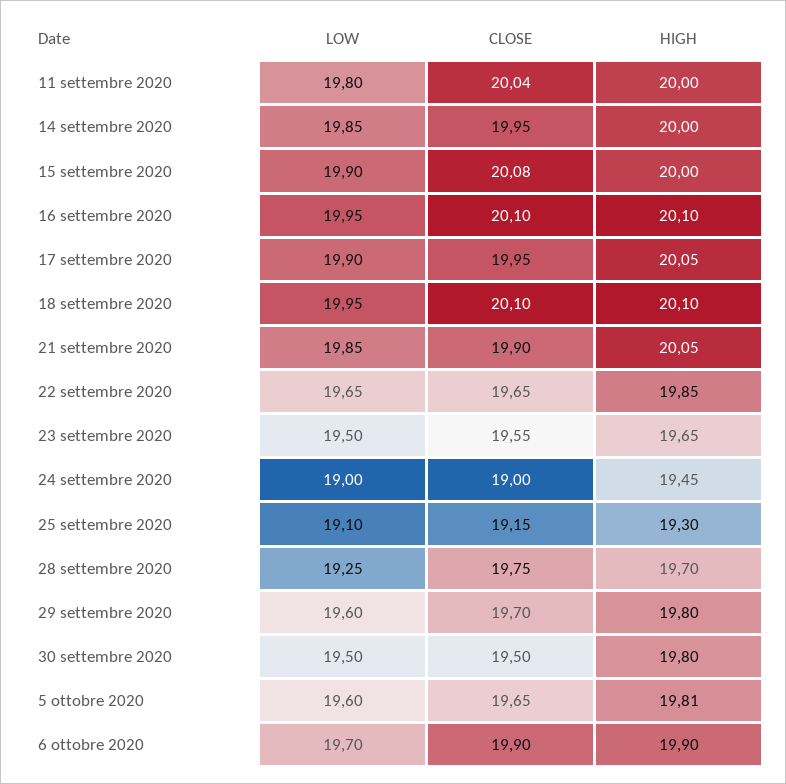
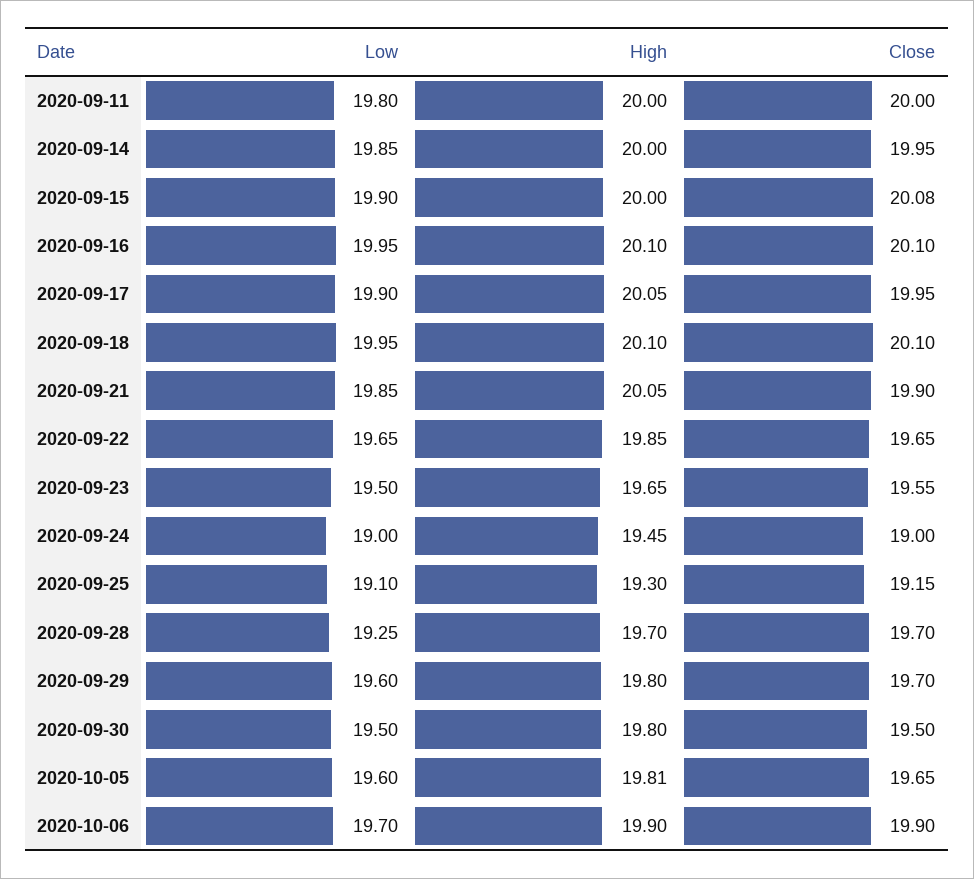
  {
    "LOW": {
      "11 settembre 2020": 19.8,
      "14 settembre 2020": 19.85,
      "15 settembre 2020": 19.9,
      "16 settembre 2020": 19.95,
      "17 settembre 2020": 19.9,
      "18 settembre 2020": 19.95,
      "21 settembre 2020": 19.85,
      "22 settembre 2020": 19.65,
      "23 settembre 2020": 19.5,
      "24 settembre 2020": 19,
      "25 settembre 2020": 19.1,
      "28 settembre 2020": 19.25,
      "29 settembre 2020": 19.6,
      "30 settembre 2020": 19.5,
      "5 ottobre 2020": 19.6,
      "6 ottobre 2020": 19.7
    },
    "CLOSE": {
-     "11 settembre 2020": 20.04,
+     "11 settembre 2020": 20,
      "14 settembre 2020": 19.95,
      "15 settembre 2020": 20.08,
      "16 settembre 2020": 20.1,
      "17 settembre 2020": 19.95,
      "18 settembre 2020": 20.1,
      "21 settembre 2020": 19.9,
      "22 settembre 2020": 19.65,
      "23 settembre 2020": 19.55,
      "24 settembre 2020": 19,
      "25 settembre 2020": 19.15,
-     "28 settembre 2020": 19.75,
+     "28 settembre 2020": 19.7,
      "29 settembre 2020": 19.7,
      "30 settembre 2020": 19.5,
      "5 ottobre 2020": 19.65,
      "6 ottobre 2020": 19.9
    },
    "HIGH": {
      "11 settembre 2020": 20,
      "14 settembre 2020": 20,
      "15 settembre 2020": 20,
      "16 settembre 2020": 20.1,
      "17 settembre 2020": 20.05,
      "18 settembre 2020": 20.1,
      "21 settembre 2020": 20.05,
      "22 settembre 2020": 19.85,
      "23 settembre 2020": 19.65,
      "24 settembre 2020": 19.45,
      "25 settembre 2020": 19.3,
      "28 settembre 2020": 19.7,
      "29 settembre 2020": 19.8,
      "30 settembre 2020": 19.8,
      "5 ottobre 2020": 19.81,
      "6 ottobre 2020": 19.9
    }
  }

